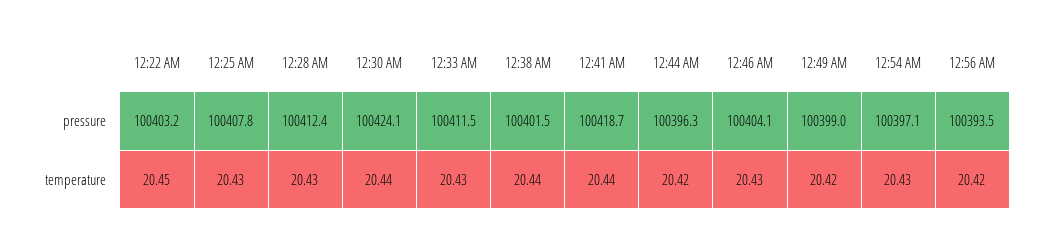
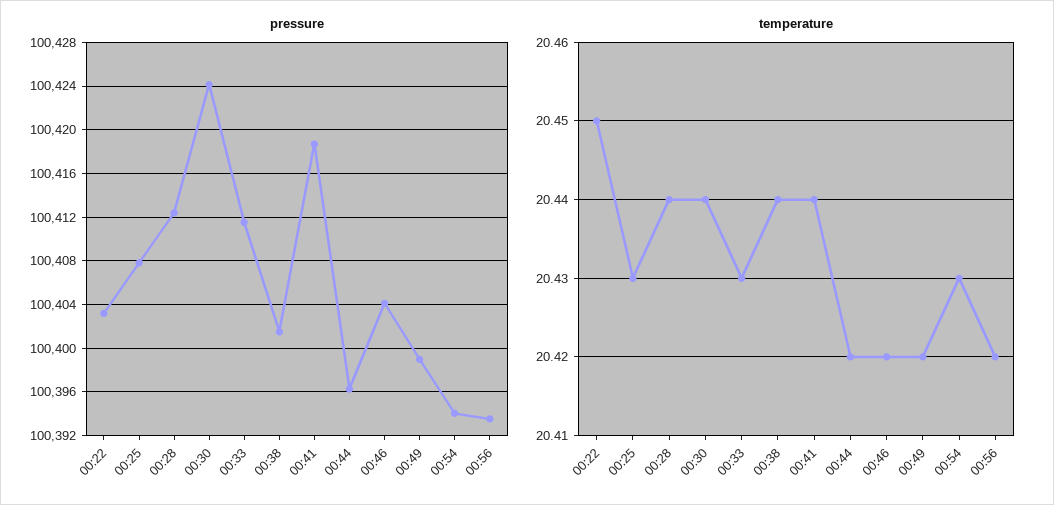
  {
    "pressure": {
      "12:22 AM": 100403.2,
      "12:25 AM": 100407.8,
      "12:28 AM": 100412.4,
      "12:30 AM": 100424.1,
      "12:33 AM": 100411.5,
      "12:38 AM": 100401.5,
      "12:41 AM": 100418.7,
      "12:44 AM": 100396.3,
      "12:46 AM": 100404.1,
      "12:49 AM": 100399,
-     "12:54 AM": 100397.1,
+     "12:54 AM": 100394,
      "12:56 AM": 100393.5
    },
    "temperature": {
      "12:22 AM": 20.45,
      "12:25 AM": 20.43,
-     "12:28 AM": 20.43,
+     "12:28 AM": 20.44,
      "12:30 AM": 20.44,
      "12:33 AM": 20.43,
      "12:38 AM": 20.44,
      "12:41 AM": 20.44,
      "12:44 AM": 20.42,
-     "12:46 AM": 20.43,
+     "12:46 AM": 20.42,
      "12:49 AM": 20.42,
      "12:54 AM": 20.43,
      "12:56 AM": 20.42
    }
  }

